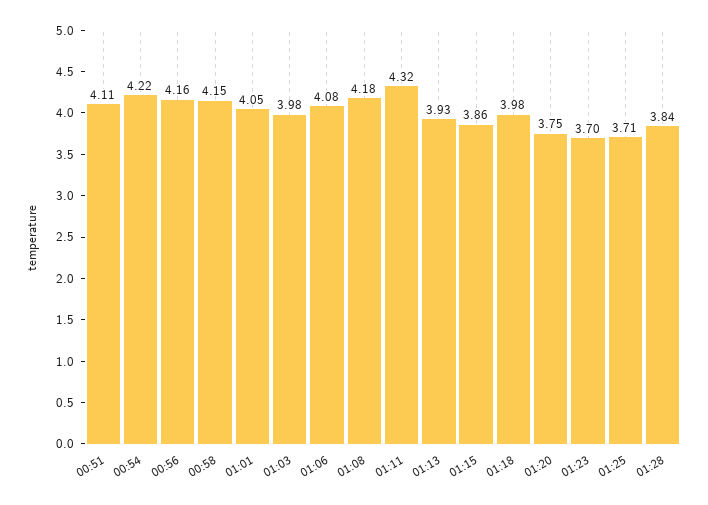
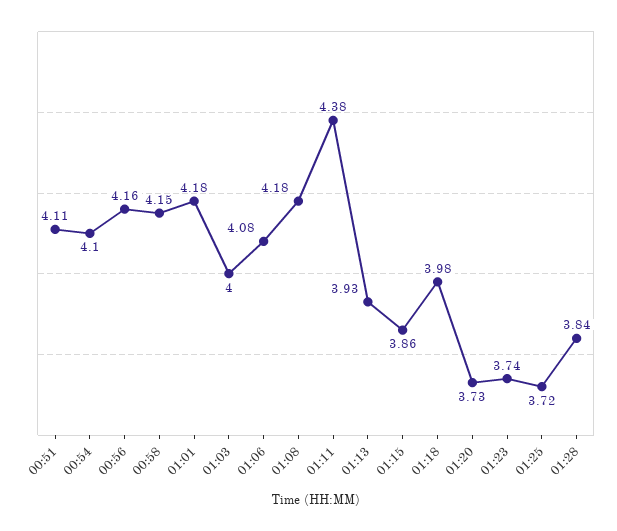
  {
    "00:51": 4.11,
-   "00:54": 4.22,
+   "00:54": 4.1,
    "00:56": 4.16,
    "00:58": 4.15,
-   "01:01": 4.05,
+   "01:01": 4.18,
-   "01:03": 3.98,
+   "01:03": 4,
    "01:06": 4.08,
    "01:08": 4.18,
-   "01:11": 4.32,
+   "01:11": 4.38,
    "01:13": 3.93,
    "01:15": 3.86,
    "01:18": 3.98,
-   "01:20": 3.75,
+   "01:20": 3.73,
-   "01:23": 3.7,
+   "01:23": 3.74,
-   "01:25": 3.71,
+   "01:25": 3.72,
    "01:28": 3.84
  }

